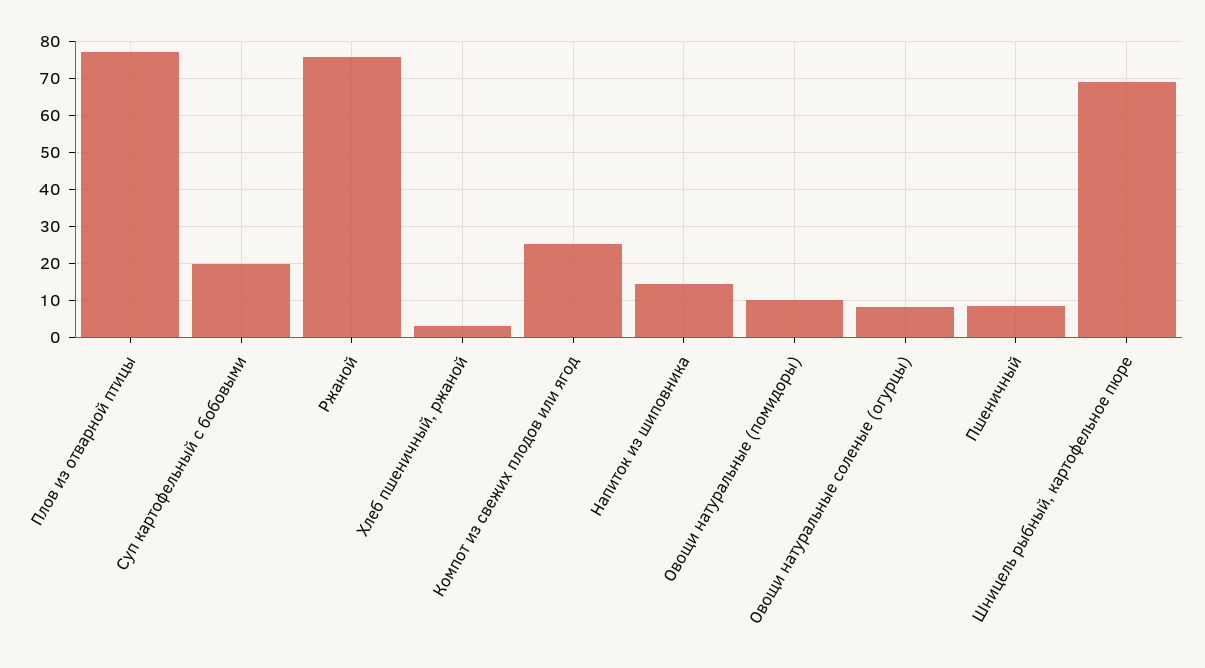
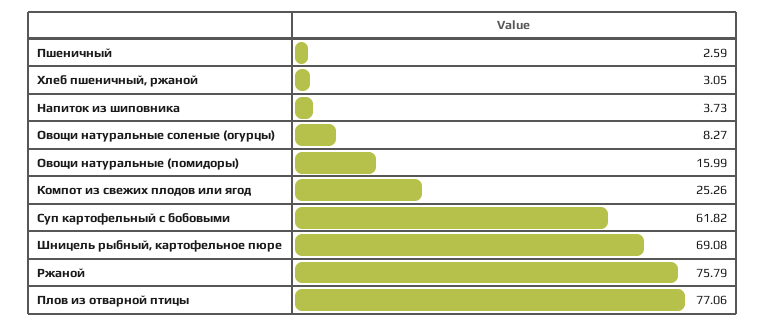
  {
    "Плов из отварной птицы": 77.06,
-   "Суп картофельный с бобовыми": 20,
+   "Суп картофельный с бобовыми": 61.82,
    "Ржаной": 75.79,
    "Хлеб пшеничный, ржаной": 3.05,
    "Компот из свежих плодов или ягод": 25.26,
-   "Напиток из шиповника": 14,
+   "Напиток из шиповника": 3.73,
-   "Овощи натуральные (помидоры)": 10,
+   "Овощи натуральные (помидоры)": 15.99,
    "Овощи натуральные соленые (огурцы)": 8.27,
-   "Пшеничный": 8,
+   "Пшеничный": 2.59,
    "Шницель рыбный, картофельное пюре": 69.08
  }

